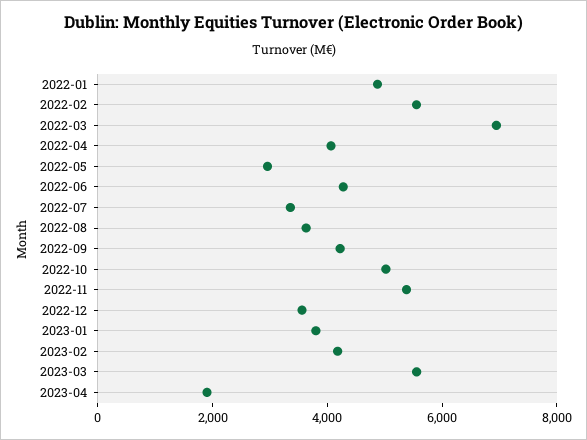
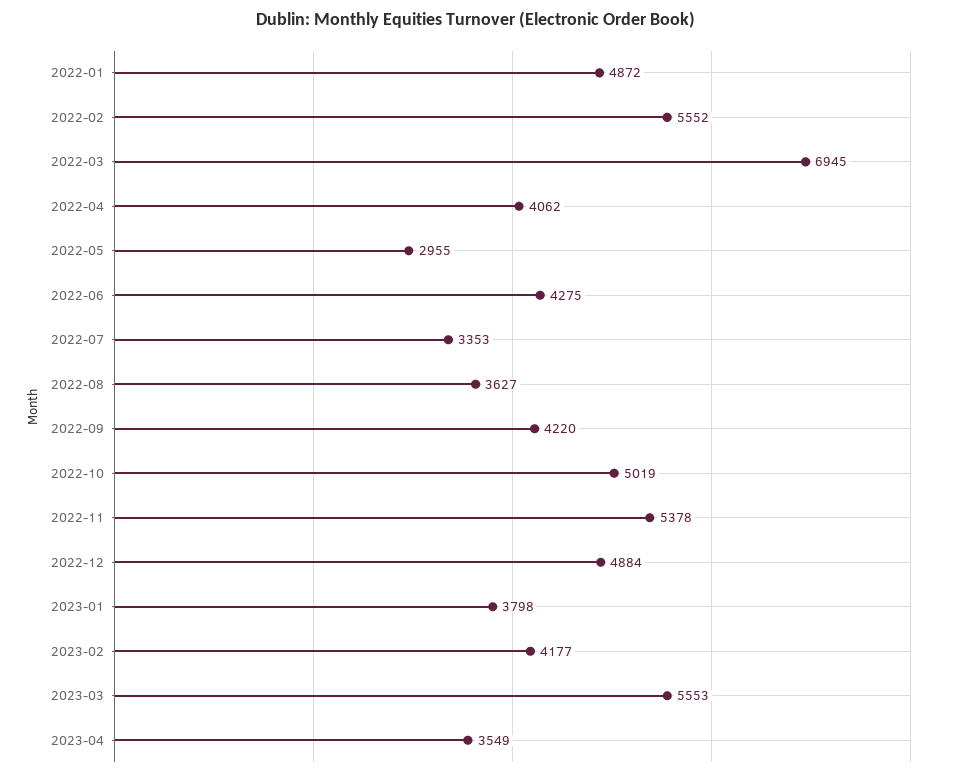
  {
    "2022-01": 4872,
    "2022-02": 5552,
    "2022-03": 6945,
    "2022-04": 4062,
    "2022-05": 2955,
    "2022-06": 4275,
    "2022-07": 3353,
    "2022-08": 3627,
    "2022-09": 4220,
    "2022-10": 5019,
    "2022-11": 5378,
-   "2022-12": 3500,
+   "2022-12": 4884,
    "2023-01": 3798,
    "2023-02": 4177,
    "2023-03": 5553,
-   "2023-04": 2000
+   "2023-04": 3549
  }

